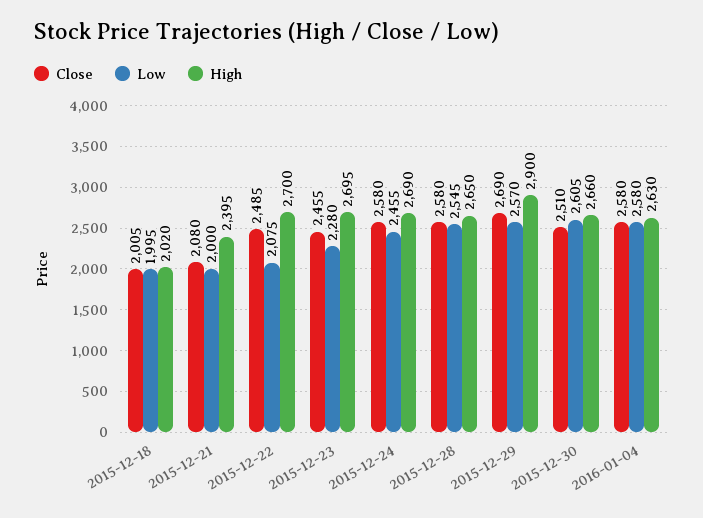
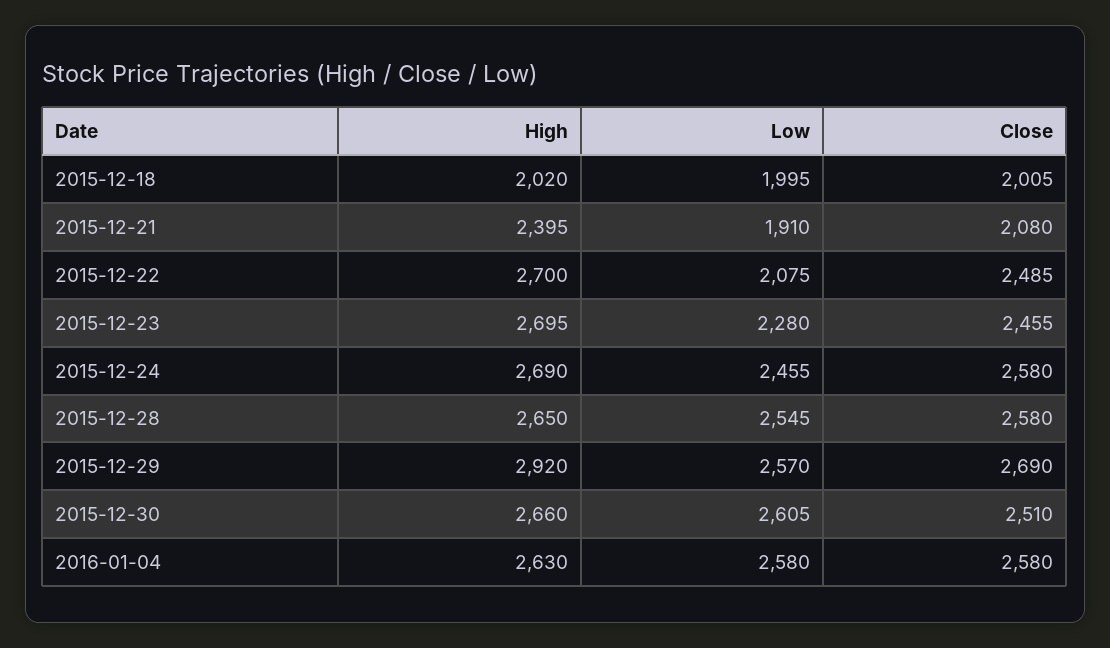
  {
    "Close": {
      "2015-12-18": 2005,
      "2015-12-21": 2080,
      "2015-12-22": 2485,
      "2015-12-23": 2455,
      "2015-12-24": 2580,
      "2015-12-28": 2580,
      "2015-12-29": 2690,
      "2015-12-30": 2510,
      "2016-01-04": 2580
    },
    "Low": {
      "2015-12-18": 1995,
-     "2015-12-21": 2000,
+     "2015-12-21": 1910,
      "2015-12-22": 2075,
      "2015-12-23": 2280,
      "2015-12-24": 2455,
      "2015-12-28": 2545,
      "2015-12-29": 2570,
      "2015-12-30": 2605,
      "2016-01-04": 2580
    },
    "High": {
      "2015-12-18": 2020,
      "2015-12-21": 2395,
      "2015-12-22": 2700,
      "2015-12-23": 2695,
      "2015-12-24": 2690,
      "2015-12-28": 2650,
-     "2015-12-29": 2900,
+     "2015-12-29": 2920,
      "2015-12-30": 2660,
      "2016-01-04": 2630
    }
  }

